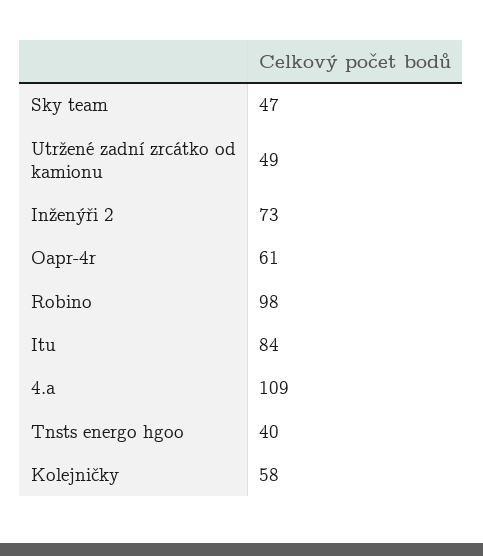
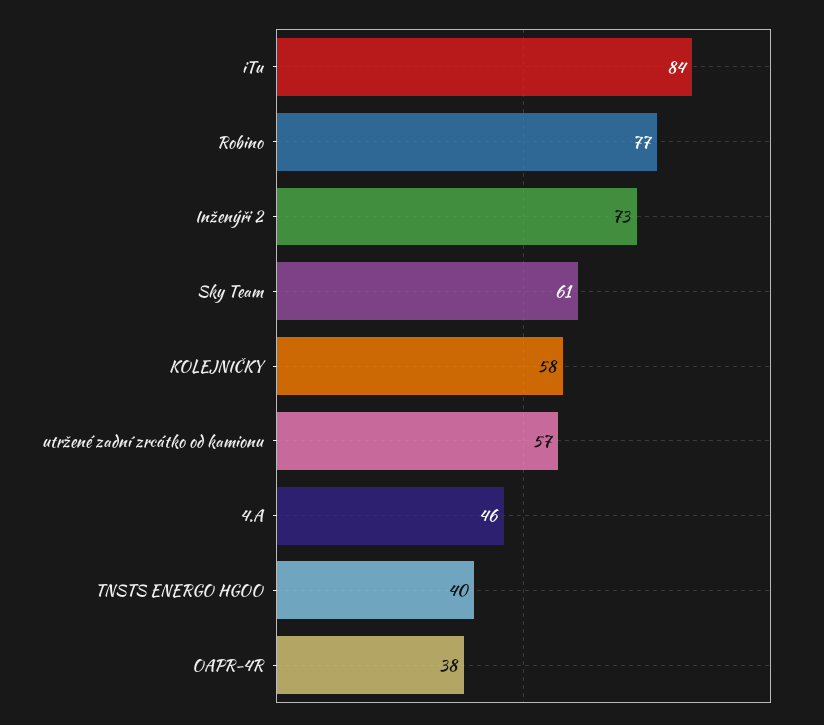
  {
-   "Sky team": 47,
+   "Sky team": 61,
-   "Utržené zadní zrcátko od kamionu": 49,
+   "Utržené zadní zrcátko od kamionu": 57,
    "Inženýři 2": 73,
-   "Oapr-4r": 61,
+   "Oapr-4r": 38,
-   "Robino": 98,
+   "Robino": 77,
    "Itu": 84,
-   "4.a": 109,
+   "4.a": 46,
    "Tnsts energo hgoo": 40,
    "Kolejničky": 58
  }

